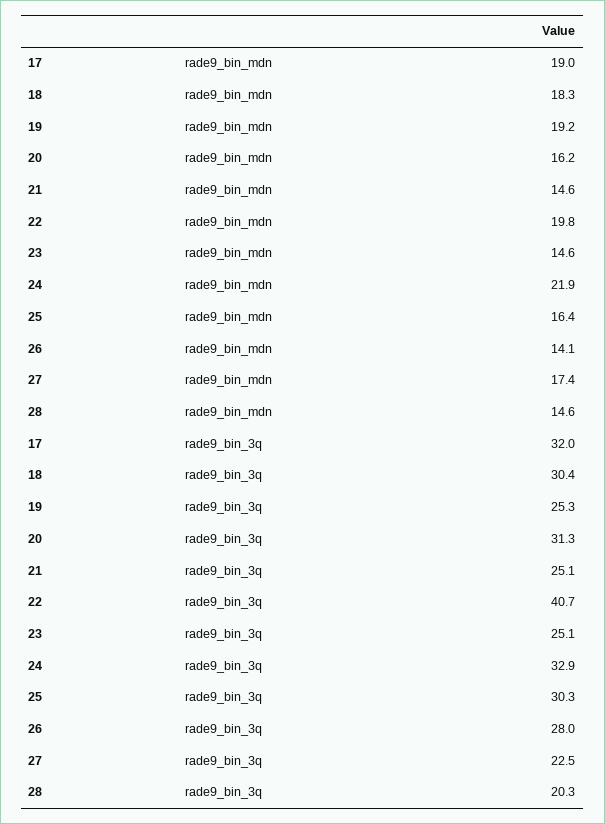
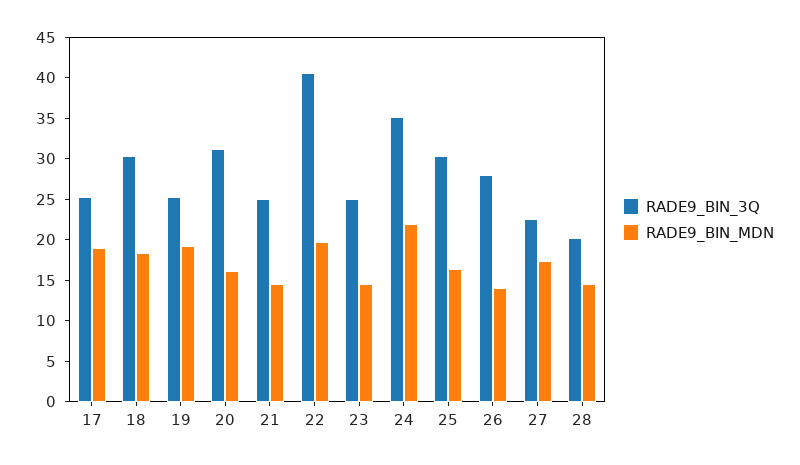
  {
    "rade9_bin_mdn": {
      "17": 19,
      "18": 18.3,
      "19": 19.2,
      "20": 16.2,
      "21": 14.6,
      "22": 19.8,
      "23": 14.6,
      "24": 21.9,
      "25": 16.4,
      "26": 14.1,
      "27": 17.4,
      "28": 14.6
    },
    "rade9_bin_3q": {
-     "17": 32,
+     "17": 25,
      "18": 30.4,
      "19": 25.3,
      "20": 31.3,
      "21": 25.1,
      "22": 40.7,
      "23": 25.1,
-     "24": 32.9,
+     "24": 35,
      "25": 30.3,
      "26": 28,
      "27": 22.5,
      "28": 20.3
    }
  }

